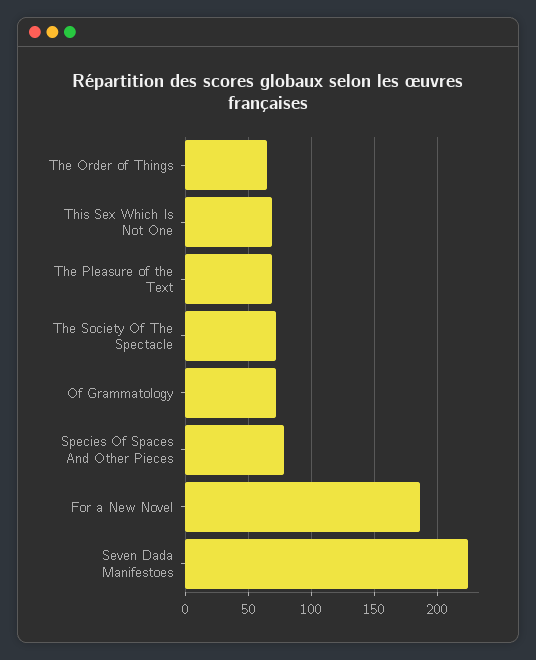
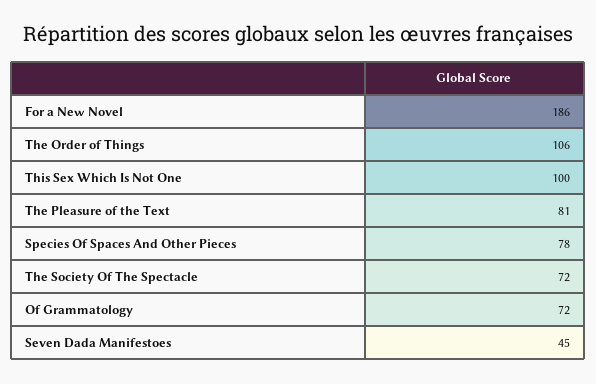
  {
-   "The Order of Things": 65,
+   "The Order of Things": 106,
-   "This Sex Which Is Not One": 70,
+   "This Sex Which Is Not One": 100,
-   "The Pleasure of the Text": 70,
+   "The Pleasure of the Text": 81,
    "The Society Of The Spectacle": 72,
    "Of Grammatology": 72,
    "Species Of Spaces And Other Pieces": 78,
    "For a New Novel": 186,
-   "Seven Dada Manifestoes": 225
+   "Seven Dada Manifestoes": 45
  }

